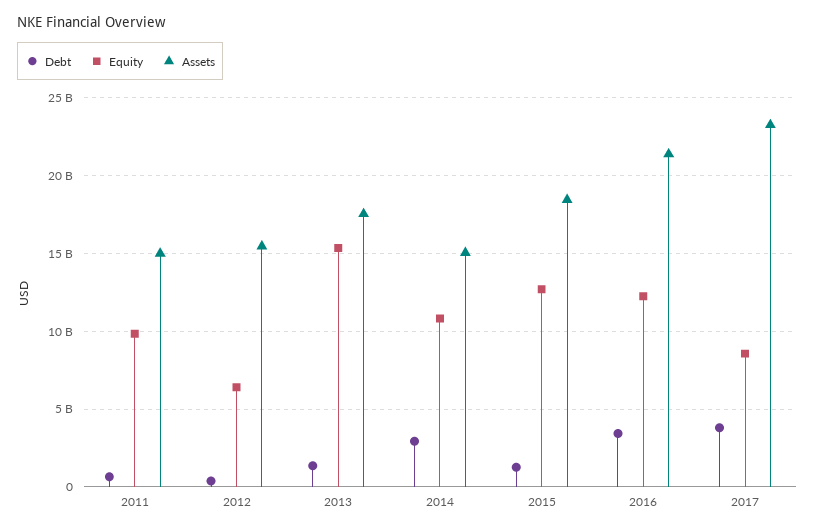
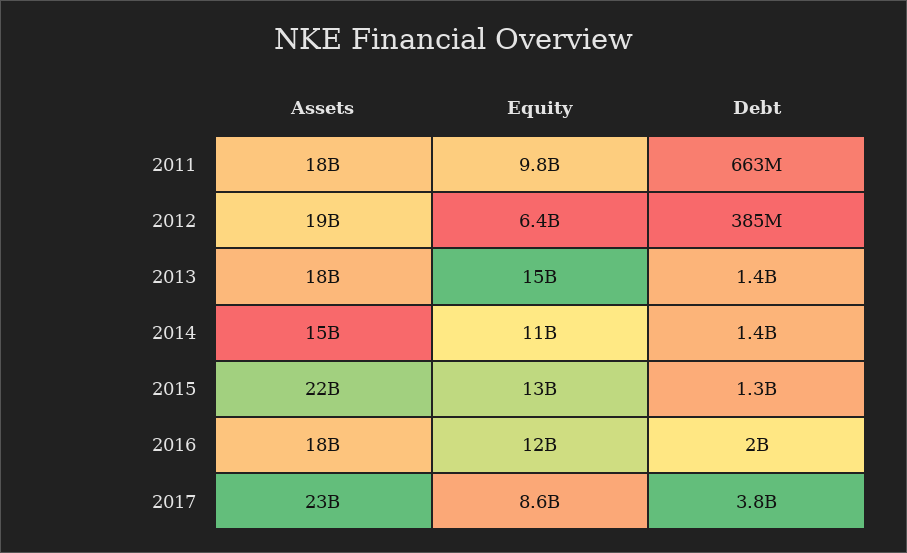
  {
    "Debt": {
      "2011": 663000000,
      "2012": 385000000,
      "2013": 1400000000,
-     "2014": 3000000000,
+     "2014": 1400000000,
      "2015": 1300000000,
-     "2016": 3500000000,
+     "2016": 2000000000,
      "2017": 3800000000
    },
    "Equity": {
      "2011": 9800000000,
      "2012": 6400000000,
      "2013": 15000000000,
      "2014": 11000000000,
      "2015": 13000000000,
      "2016": 12000000000,
      "2017": 8600000000
    },
    "Assets": {
-     "2011": 15000000000,
+     "2011": 18000000000,
-     "2012": 15500000000,
+     "2012": 19000000000,
      "2013": 18000000000,
      "2014": 15000000000,
-     "2015": 18500000000,
+     "2015": 22000000000,
-     "2016": 21500000000,
+     "2016": 18000000000,
      "2017": 23000000000
    }
  }

